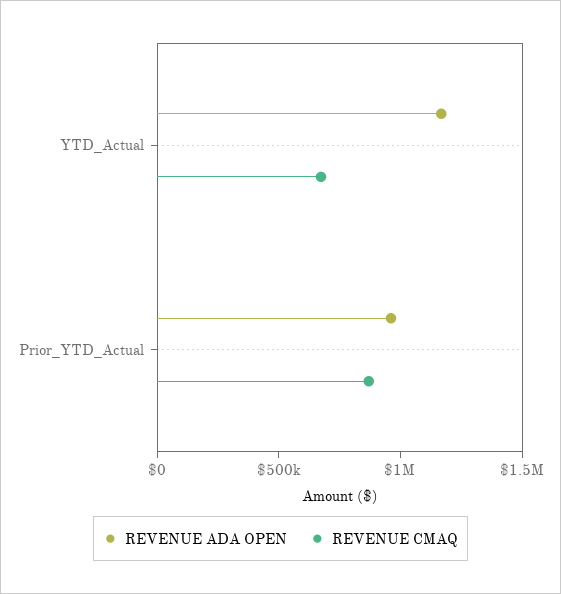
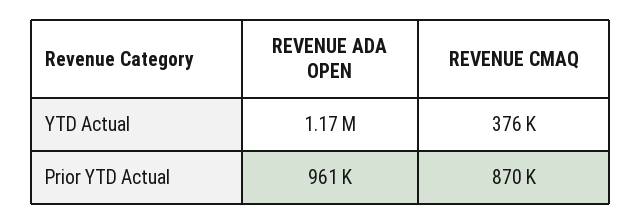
  {
    "REVENUE ADA OPEN": {
      "YTD_Actual": 1170000,
      "Prior_YTD_Actual": 961000
    },
    "REVENUE CMAQ": {
-     "YTD_Actual": 700000,
+     "YTD_Actual": 376000,
      "Prior_YTD_Actual": 870000
    }
  }

